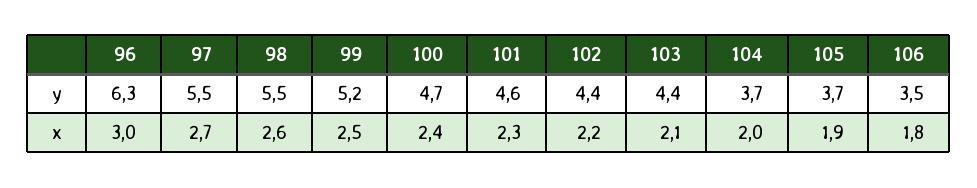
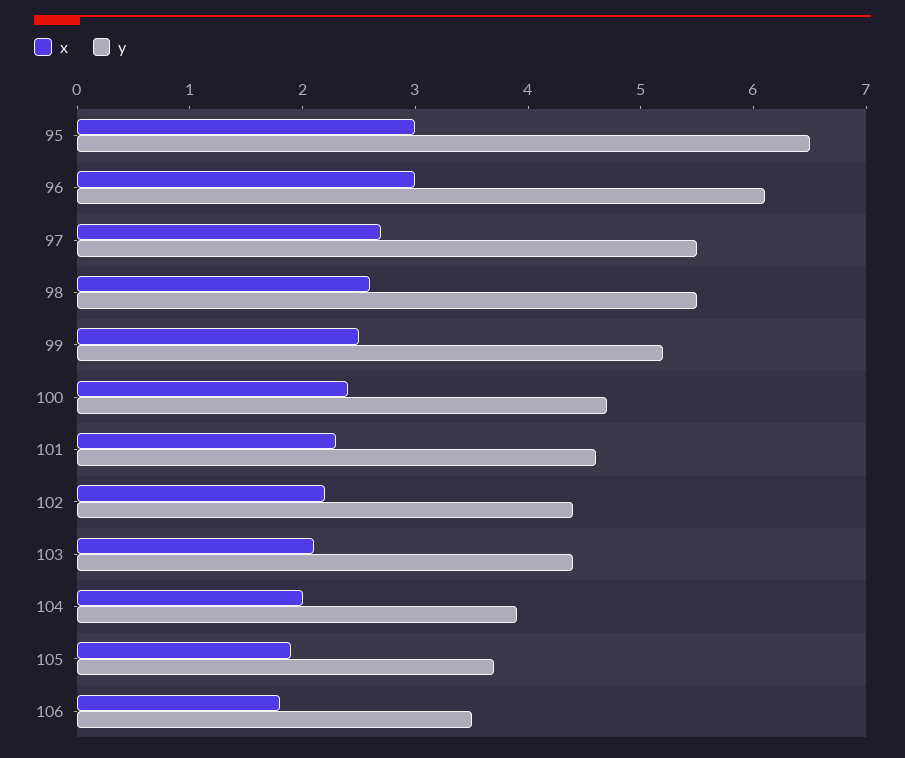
  {
    "y": {
-     "96": 6.3,
+     "96": 6.1,
      "97": 5.5,
      "98": 5.5,
      "99": 5.2,
      "100": 4.7,
      "101": 4.6,
      "102": 4.4,
      "103": 4.4,
-     "104": 3.7,
+     "104": 3.9,
      "105": 3.7,
-     "106": 3.5
+     "106": 3.5,
+     "95": 6.5
    },
    "x": {
      "96": 3,
      "97": 2.7,
      "98": 2.6,
      "99": 2.5,
      "100": 2.4,
      "101": 2.3,
      "102": 2.2,
      "103": 2.1,
      "104": 2,
      "105": 1.9,
-     "106": 1.8
+     "106": 1.8,
+     "95": 3
    }
  }

